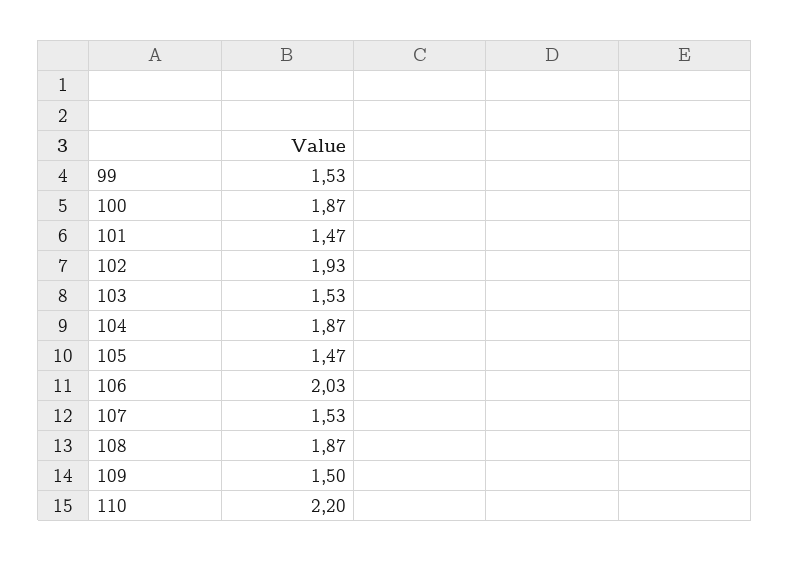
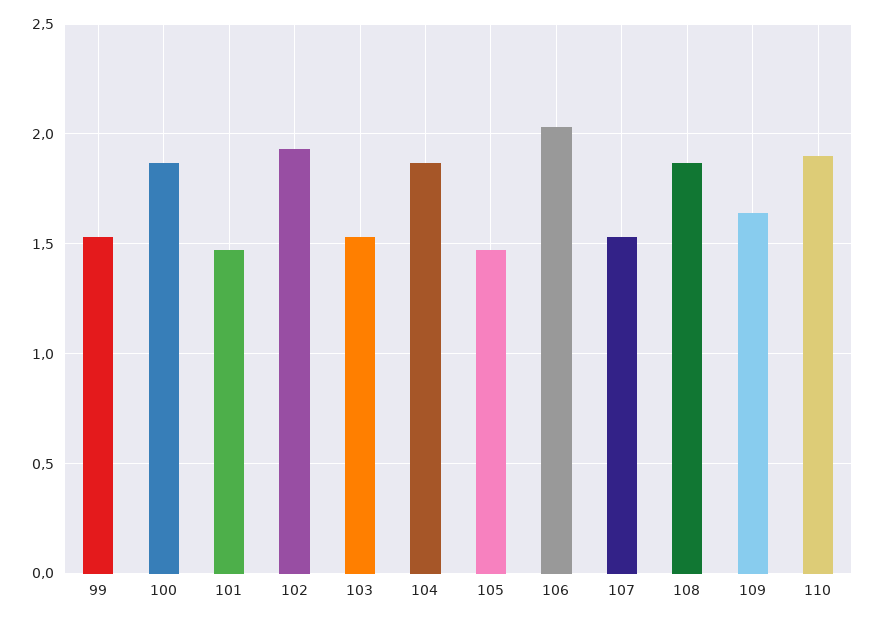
  {
    "99": 1.53,
    "100": 1.87,
    "101": 1.47,
    "102": 1.93,
    "103": 1.53,
    "104": 1.87,
    "105": 1.47,
    "106": 2.03,
    "107": 1.53,
    "108": 1.87,
-   "109": 1.5,
+   "109": 1.65,
-   "110": 2.2
+   "110": 1.9
  }

